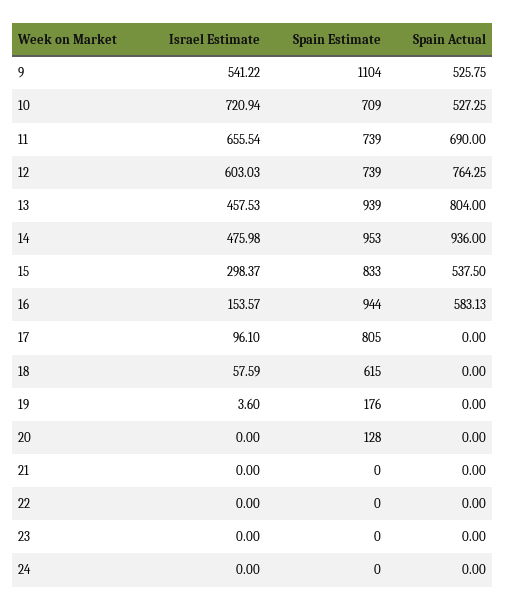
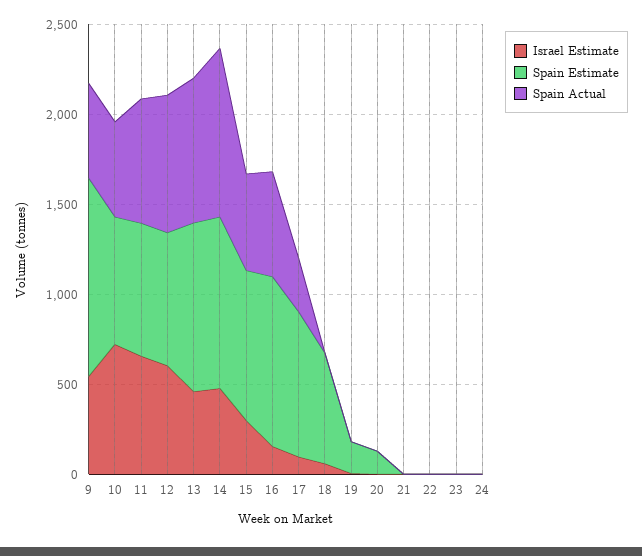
  {
    "Israel Estimate": {
      "9": 541.22,
      "10": 720.94,
      "11": 655.54,
      "12": 603.03,
      "13": 457.53,
      "14": 475.98,
      "15": 298.37,
      "16": 153.57,
      "17": 96.1,
      "18": 57.59,
      "19": 3.6,
      "20": 0,
      "21": 0,
      "22": 0,
      "23": 0,
      "24": 0
    },
    "Spain Estimate": {
      "9": 1104,
      "10": 709,
      "11": 739,
      "12": 739,
      "13": 939,
      "14": 953,
      "15": 833,
      "16": 944,
      "17": 805,
      "18": 615,
      "19": 176,
      "20": 128,
      "21": 0,
      "22": 0,
      "23": 0,
      "24": 0
    },
    "Spain Actual": {
      "9": 525.75,
      "10": 527.25,
      "11": 690,
      "12": 764.25,
      "13": 804,
      "14": 936,
      "15": 537.5,
      "16": 583.13,
-     "17": 0,
+     "17": 300,
      "18": 0,
      "19": 0,
      "20": 0,
      "21": 0,
      "22": 0,
      "23": 0,
      "24": 0
    }
  }

